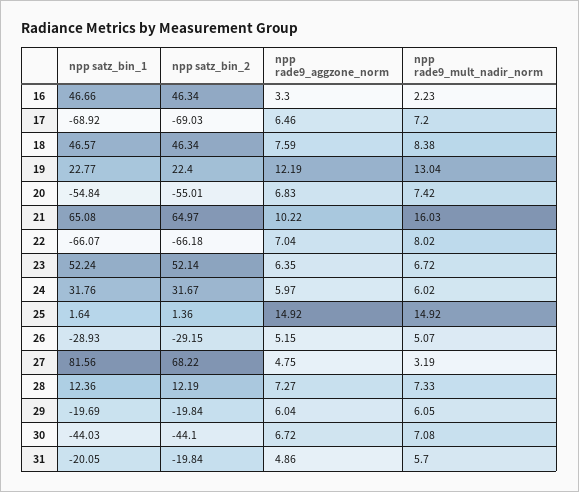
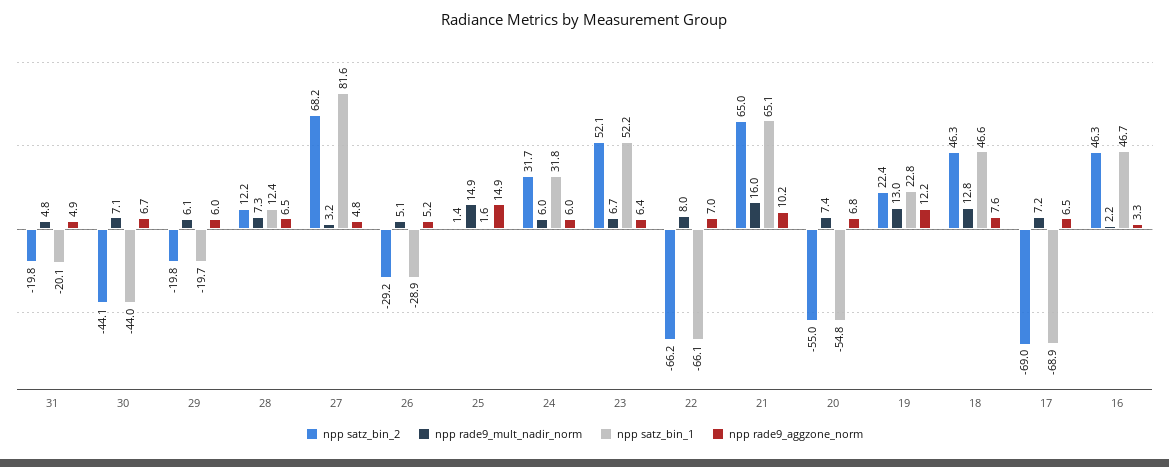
  {
    "npp satz_bin_1": {
      "16": 46.66,
      "17": -68.92,
      "18": 46.57,
      "19": 22.77,
      "20": -54.84,
      "21": 65.08,
      "22": -66.07,
      "23": 52.24,
      "24": 31.76,
      "25": 1.64,
      "26": -28.93,
      "27": 81.56,
      "28": 12.36,
      "29": -19.69,
      "30": -44.03,
      "31": -20.05
    },
    "npp satz_bin_2": {
      "16": 46.34,
      "17": -69.03,
      "18": 46.34,
      "19": 22.4,
      "20": -55.01,
      "21": 64.97,
      "22": -66.18,
      "23": 52.14,
      "24": 31.67,
      "25": 1.36,
      "26": -29.15,
      "27": 68.22,
      "28": 12.19,
      "29": -19.84,
      "30": -44.1,
      "31": -19.84
    },
    "npp rade9_aggzone_norm": {
      "16": 3.3,
      "17": 6.46,
      "18": 7.59,
      "19": 12.19,
      "20": 6.83,
      "21": 10.22,
      "22": 7.04,
      "23": 6.35,
      "24": 5.97,
      "25": 14.92,
      "26": 5.15,
      "27": 4.75,
-     "28": 7.27,
+     "28": 6.5,
      "29": 6.04,
      "30": 6.72,
      "31": 4.86
    },
    "npp rade9_mult_nadir_norm": {
      "16": 2.23,
      "17": 7.2,
-     "18": 8.38,
+     "18": 12.8,
      "19": 13.04,
      "20": 7.42,
      "21": 16.03,
      "22": 8.02,
      "23": 6.72,
      "24": 6.02,
      "25": 14.92,
      "26": 5.07,
      "27": 3.19,
      "28": 7.33,
      "29": 6.05,
      "30": 7.08,
-     "31": 5.7
+     "31": 4.8
    }
  }

